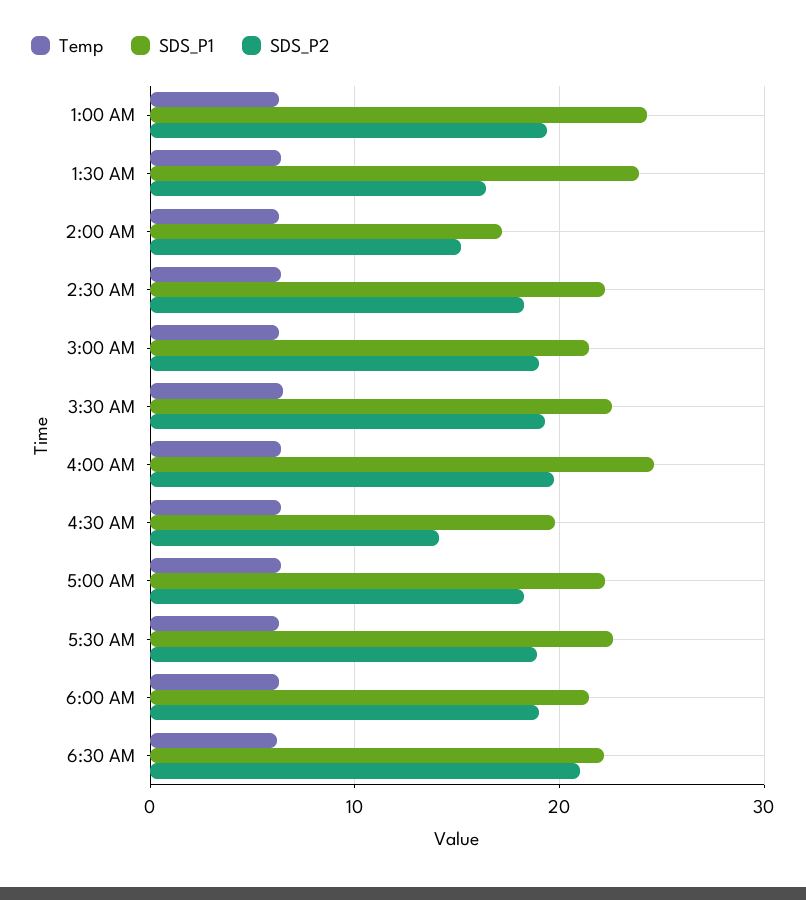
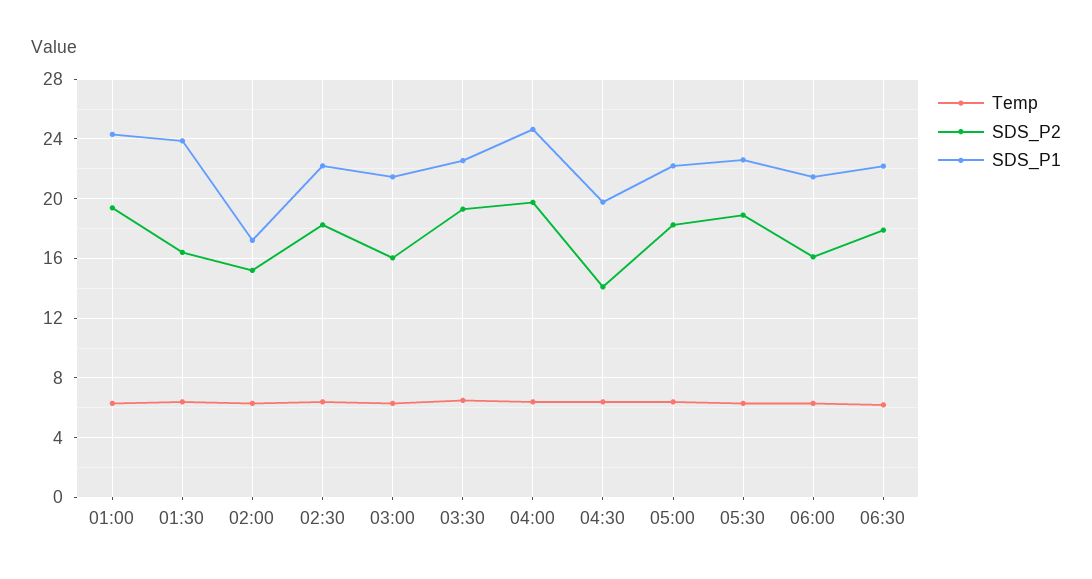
  {
    "Temp": {
      "1:00 AM": 6.5,
      "1:30 AM": 6.5,
      "2:00 AM": 6.5,
      "2:30 AM": 6.5,
      "3:00 AM": 6.5,
      "3:30 AM": 6.5,
      "4:00 AM": 6.5,
      "4:30 AM": 6.5,
      "5:00 AM": 6.5,
      "5:30 AM": 6.5,
      "6:00 AM": 6.5,
      "6:30 AM": 6
    },
    "SDS_P1": {
      "1:00 AM": 24.5,
      "1:30 AM": 24,
      "2:00 AM": 17,
      "2:30 AM": 22,
      "3:00 AM": 21.5,
      "3:30 AM": 22.5,
      "4:00 AM": 24.5,
      "4:30 AM": 20,
      "5:00 AM": 22,
      "5:30 AM": 22.5,
      "6:00 AM": 21.5,
      "6:30 AM": 22
    },
    "SDS_P2": {
      "1:00 AM": 19.5,
      "1:30 AM": 16.5,
      "2:00 AM": 15,
      "2:30 AM": 18.5,
-     "3:00 AM": 19,
+     "3:00 AM": 16,
      "3:30 AM": 19.5,
      "4:00 AM": 20,
      "4:30 AM": 14,
      "5:00 AM": 18.5,
      "5:30 AM": 19,
-     "6:00 AM": 19,
+     "6:00 AM": 16,
-     "6:30 AM": 21
+     "6:30 AM": 18
    }
  }

